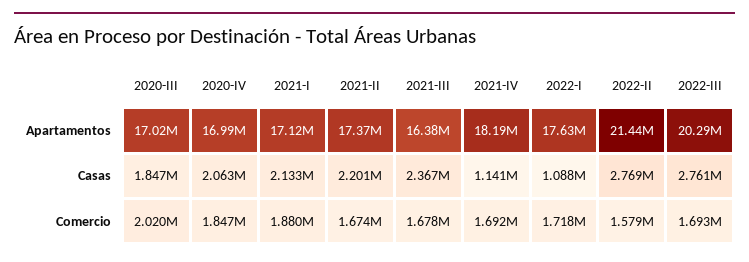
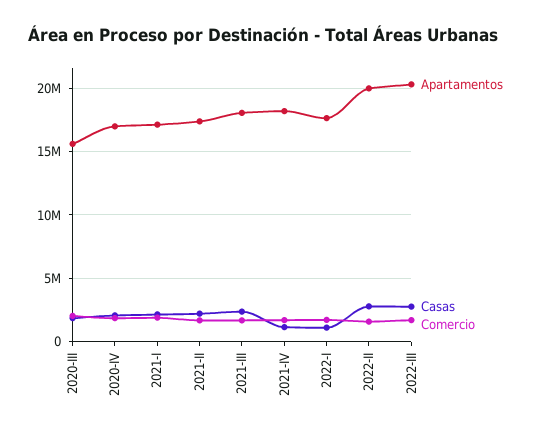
  {
    "Apartamentos": {
-     "2020-III": 17020000,
+     "2020-III": 15500000,
      "2020-IV": 16990000,
      "2021-I": 17120000,
      "2021-II": 17370000,
-     "2021-III": 16380000,
+     "2021-III": 18000000,
      "2021-IV": 18190000,
      "2022-I": 17630000,
-     "2022-II": 21440000,
+     "2022-II": 20000000,
      "2022-III": 20290000
    },
    "Casas": {
      "2020-III": 1847000,
      "2020-IV": 2063000,
      "2021-I": 2133000,
      "2021-II": 2201000,
      "2021-III": 2367000,
      "2021-IV": 1141000,
      "2022-I": 1088000,
      "2022-II": 2769000,
      "2022-III": 2761000
    },
    "Comercio": {
      "2020-III": 2020000,
      "2020-IV": 1847000,
      "2021-I": 1880000,
      "2021-II": 1674000,
      "2021-III": 1678000,
      "2021-IV": 1692000,
      "2022-I": 1718000,
      "2022-II": 1579000,
      "2022-III": 1693000
    }
  }

